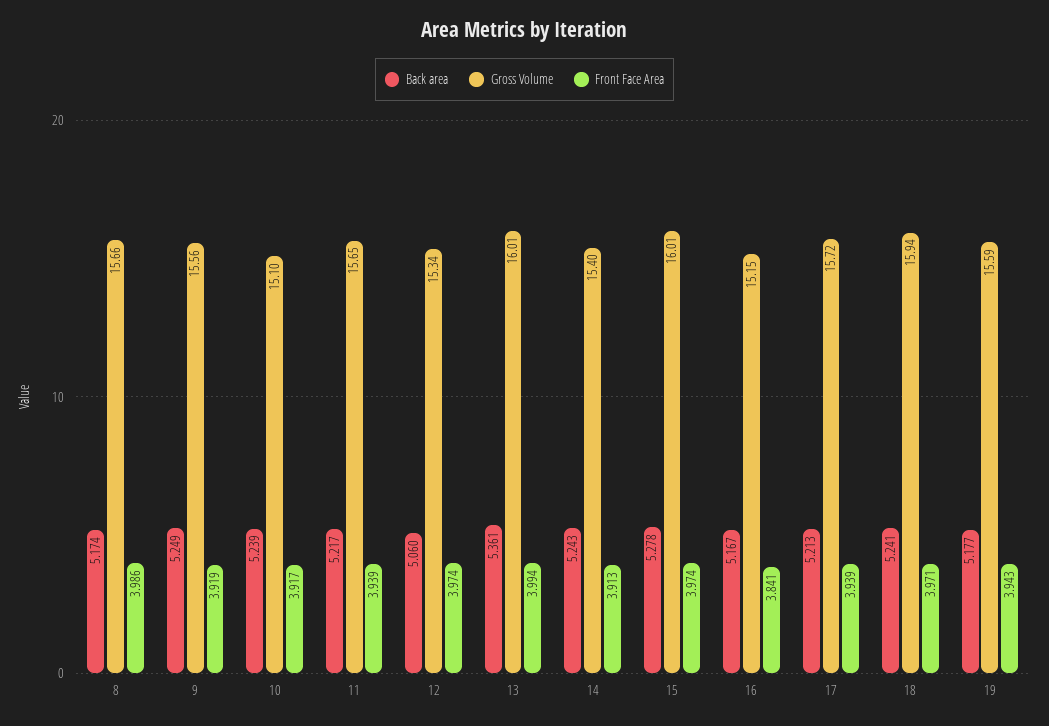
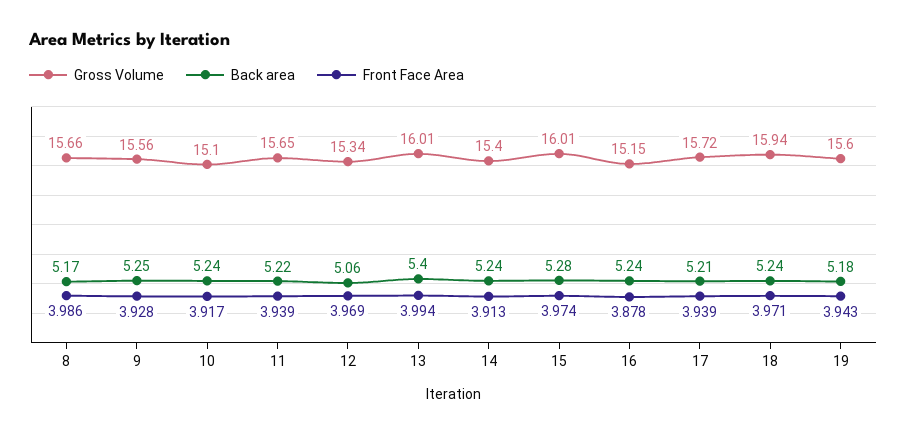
  {
    "Back area": {
      "8": 5.174,
      "9": 5.249,
      "10": 5.239,
      "11": 5.217,
      "12": 5.06,
-     "13": 5.361,
+     "13": 5.4,
      "14": 5.243,
      "15": 5.278,
-     "16": 5.167,
+     "16": 5.24,
      "17": 5.213,
      "18": 5.241,
      "19": 5.177
    },
    "Gross Volume": {
      "8": 15.66,
      "9": 15.56,
      "10": 15.1,
      "11": 15.65,
      "12": 15.34,
      "13": 16.01,
      "14": 15.4,
      "15": 16.01,
      "16": 15.15,
      "17": 15.72,
      "18": 15.94,
-     "19": 15.59
+     "19": 15.6
    },
    "Front Face Area": {
      "8": 3.986,
-     "9": 3.919,
+     "9": 3.928,
      "10": 3.917,
      "11": 3.939,
-     "12": 3.974,
+     "12": 3.969,
      "13": 3.994,
      "14": 3.913,
      "15": 3.974,
-     "16": 3.841,
+     "16": 3.878,
      "17": 3.939,
      "18": 3.971,
      "19": 3.943
    }
  }

